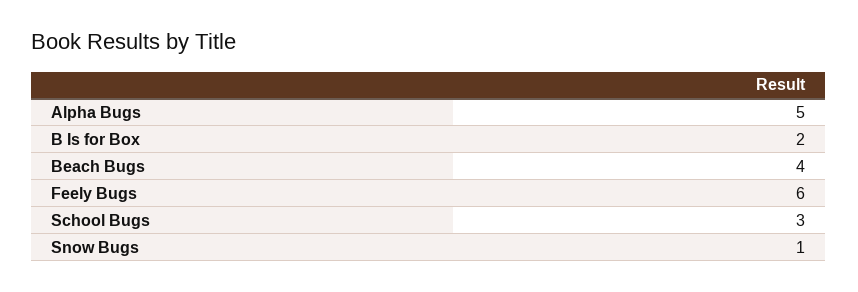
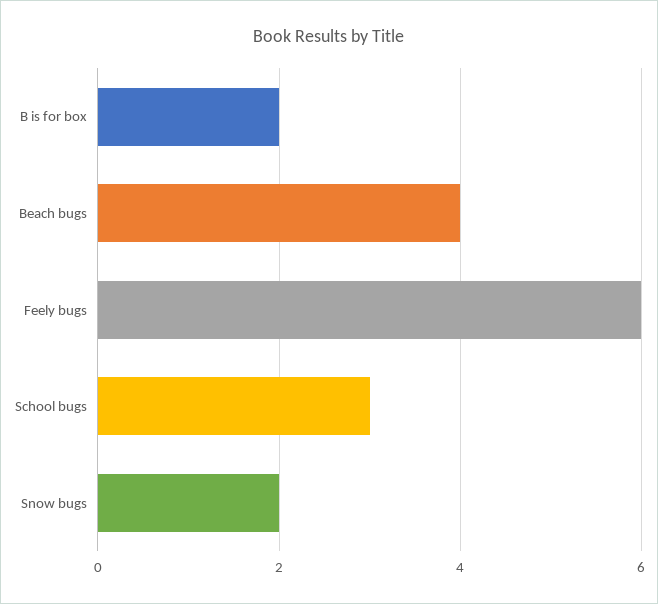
  {
-   "Alpha Bugs": 5,
    "B Is for Box": 2,
    "Beach Bugs": 4,
    "Feely Bugs": 6,
    "School Bugs": 3,
-   "Snow Bugs": 1
+   "Snow Bugs": 2
  }

